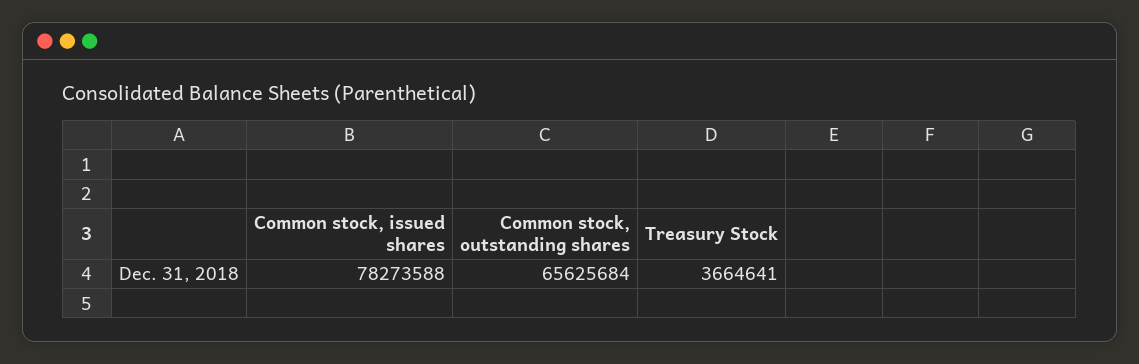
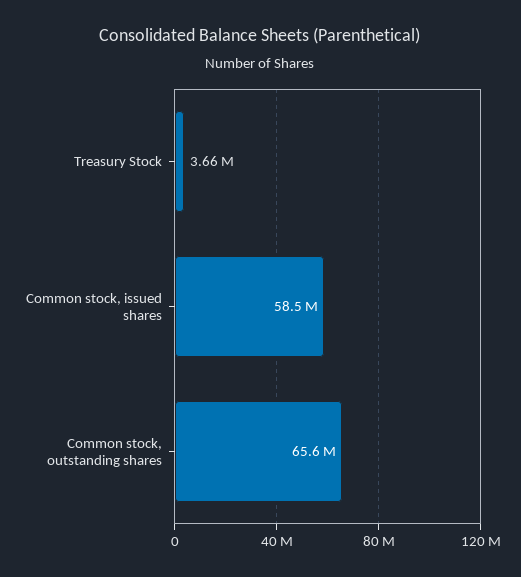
  {
-   "Common stock, issued shares": 78273588,
+   "Common stock, issued shares": 58500000,
    "Common stock, outstanding shares": 65625684,
    "Treasury Stock": 3664641
  }

